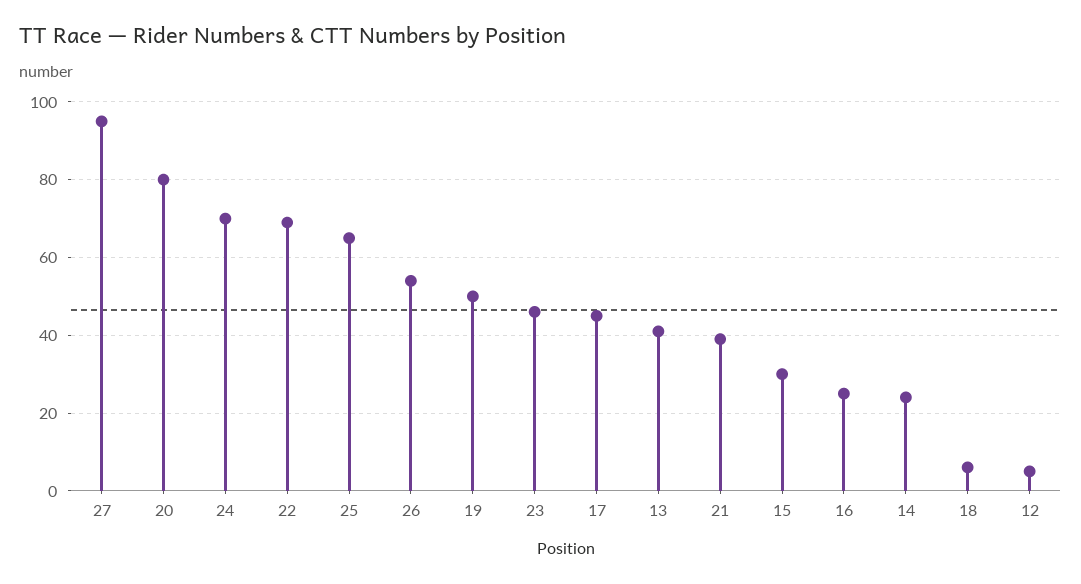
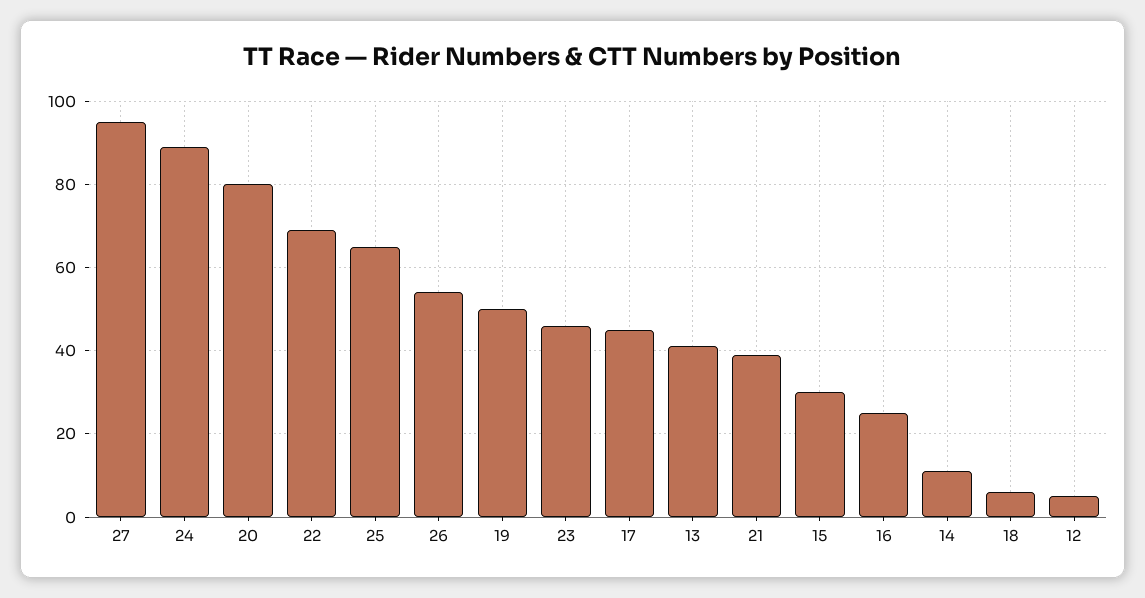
  {
    "27": 95,
    "20": 80,
-   "24": 70,
+   "24": 90,
    "22": 70,
    "25": 65,
    "26": 55,
    "19": 50,
    "23": 45,
    "17": 45,
    "13": 40,
    "21": 40,
    "15": 30,
    "16": 25,
-   "14": 25,
+   "14": 10,
    "18": 5,
    "12": 5
  }

